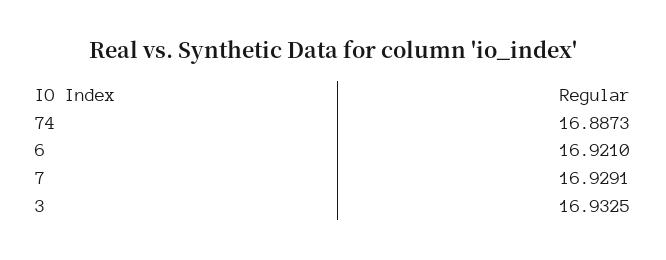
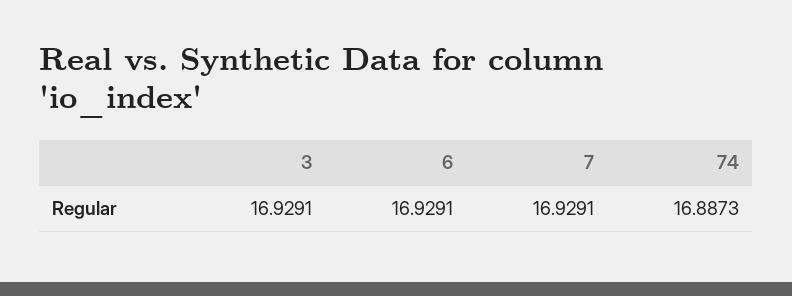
  {
    "74": 16.8873,
-   "6": 16.921,
+   "6": 16.9291,
    "7": 16.9291,
-   "3": 16.9325
+   "3": 16.9291
  }

